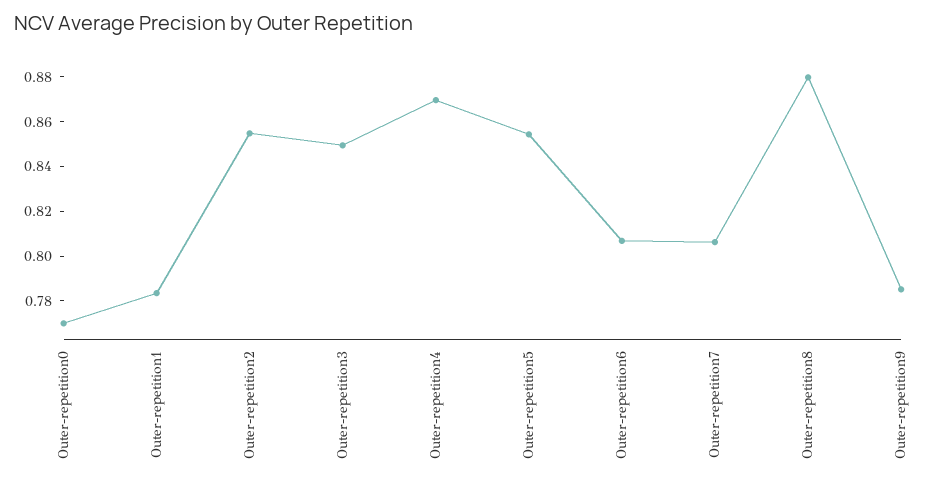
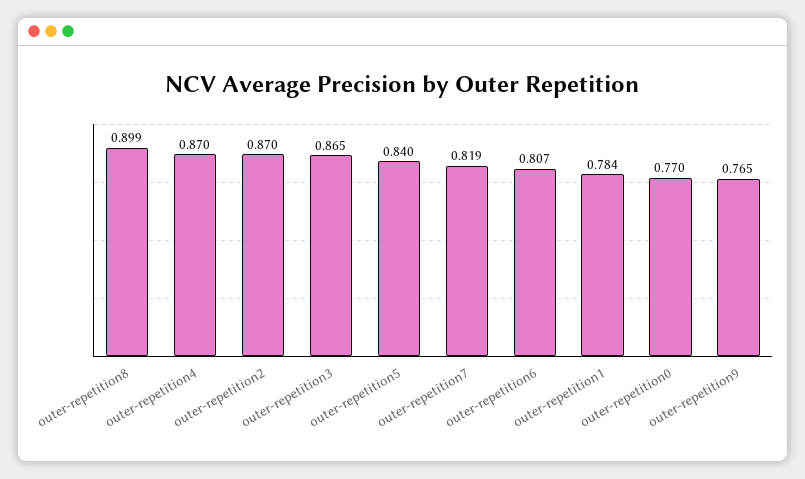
  {
    "Outer-repetition0": 0.77,
    "Outer-repetition1": 0.784,
-   "Outer-repetition2": 0.855,
+   "Outer-repetition2": 0.87,
-   "Outer-repetition3": 0.85,
+   "Outer-repetition3": 0.865,
    "Outer-repetition4": 0.87,
-   "Outer-repetition5": 0.855,
+   "Outer-repetition5": 0.84,
    "Outer-repetition6": 0.807,
-   "Outer-repetition7": 0.805,
+   "Outer-repetition7": 0.819,
-   "Outer-repetition8": 0.88,
+   "Outer-repetition8": 0.899,
-   "Outer-repetition9": 0.785
+   "Outer-repetition9": 0.765
  }

